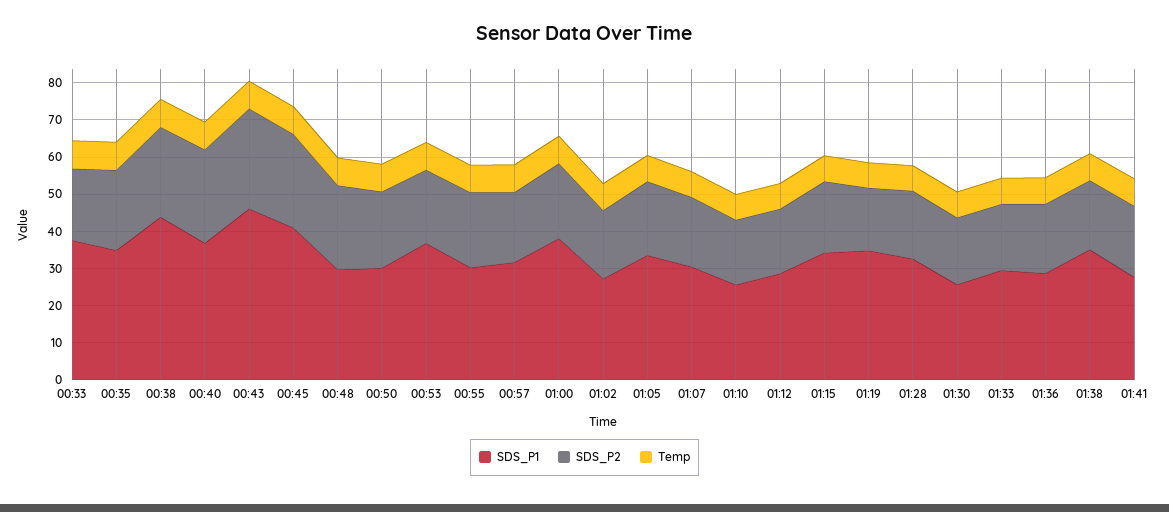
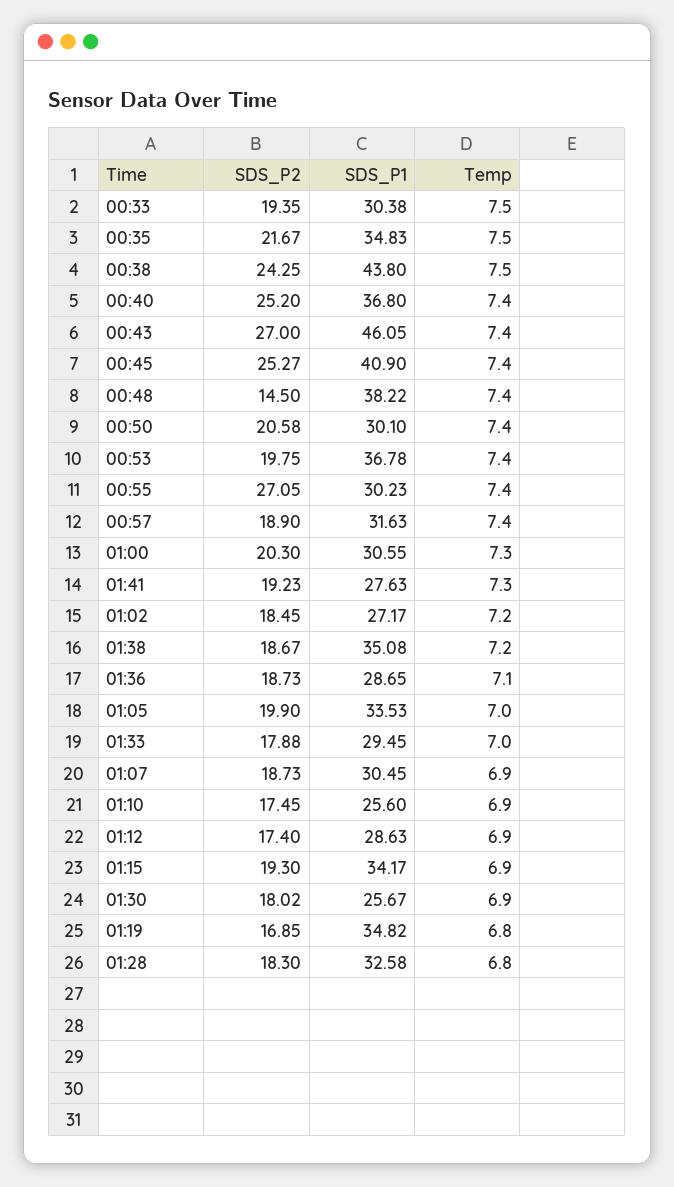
  {
    "SDS_P1": {
-     "00:33": 37.5,
+     "00:33": 30.38,
      "00:35": 34.83,
      "00:38": 43.8,
      "00:40": 36.8,
      "00:43": 46.05,
      "00:45": 40.9,
-     "00:48": 30,
+     "00:48": 38.22,
      "00:50": 30.1,
      "00:53": 36.78,
      "00:55": 30.23,
      "00:57": 31.63,
-     "01:00": 37.5,
+     "01:00": 30.55,
      "01:02": 27.17,
      "01:05": 33.53,
      "01:07": 30.45,
      "01:10": 25.6,
      "01:12": 28.63,
      "01:15": 34.17,
      "01:19": 34.82,
      "01:28": 32.58,
      "01:30": 25.67,
      "01:33": 29.45,
      "01:36": 28.65,
      "01:38": 35.08,
      "01:41": 27.63
    },
    "SDS_P2": {
      "00:33": 19.35,
      "00:35": 21.67,
      "00:38": 24.25,
      "00:40": 25.2,
      "00:43": 27,
      "00:45": 25.27,
-     "00:48": 22.5,
+     "00:48": 14.5,
      "00:50": 20.58,
      "00:53": 19.75,
-     "00:55": 20,
+     "00:55": 27.05,
      "00:57": 18.9,
      "01:00": 20.3,
      "01:02": 18.45,
      "01:05": 19.9,
      "01:07": 18.73,
      "01:10": 17.45,
      "01:12": 17.4,
      "01:15": 19.3,
      "01:19": 16.85,
      "01:28": 18.3,
      "01:30": 18.02,
      "01:33": 17.88,
      "01:36": 18.73,
      "01:38": 18.67,
      "01:41": 19.23
    },
    "Temp": {
      "00:33": 7.5,
      "00:35": 7.5,
      "00:38": 7.5,
      "00:40": 7.4,
      "00:43": 7.4,
      "00:45": 7.4,
      "00:48": 7.4,
      "00:50": 7.4,
      "00:53": 7.4,
      "00:55": 7.4,
      "00:57": 7.4,
      "01:00": 7.3,
      "01:02": 7.2,
      "01:05": 7,
      "01:07": 6.9,
      "01:10": 6.9,
      "01:12": 6.9,
      "01:15": 6.9,
      "01:19": 6.8,
      "01:28": 6.8,
      "01:30": 6.9,
      "01:33": 7,
      "01:36": 7.1,
      "01:38": 7.2,
      "01:41": 7.3
    }
  }

